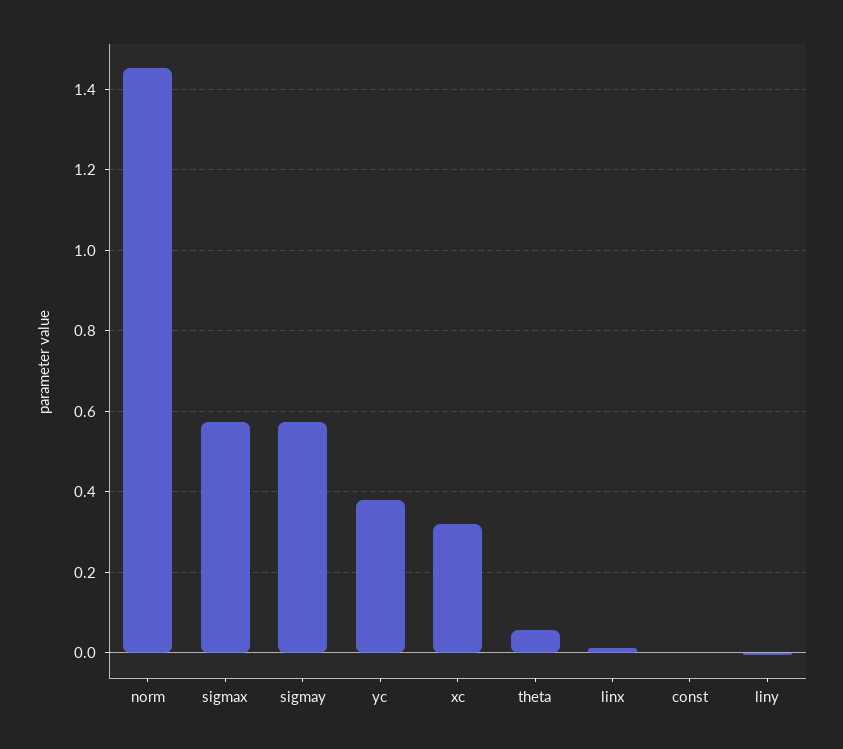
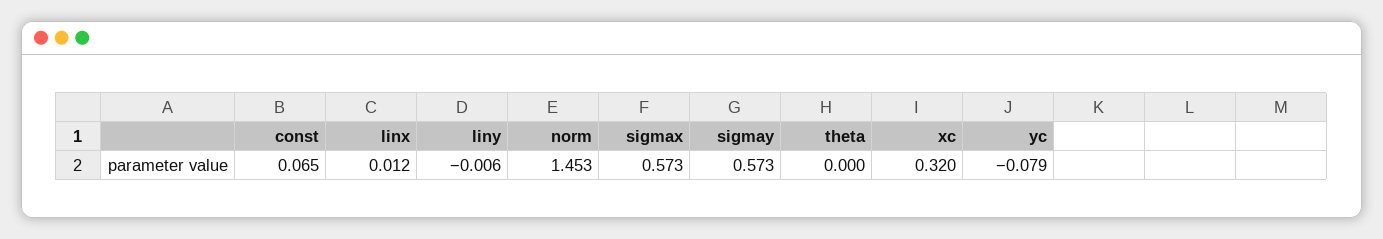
  {
    "norm": 1.453,
    "sigmax": 0.573,
    "sigmay": 0.573,
-   "yc": 0.38,
+   "yc": -0.079,
    "xc": 0.32,
-   "theta": 0.06,
+   "theta": 0,
    "linx": 0.012,
-   "const": 0,
+   "const": 0.065,
    "liny": -0.006
  }

